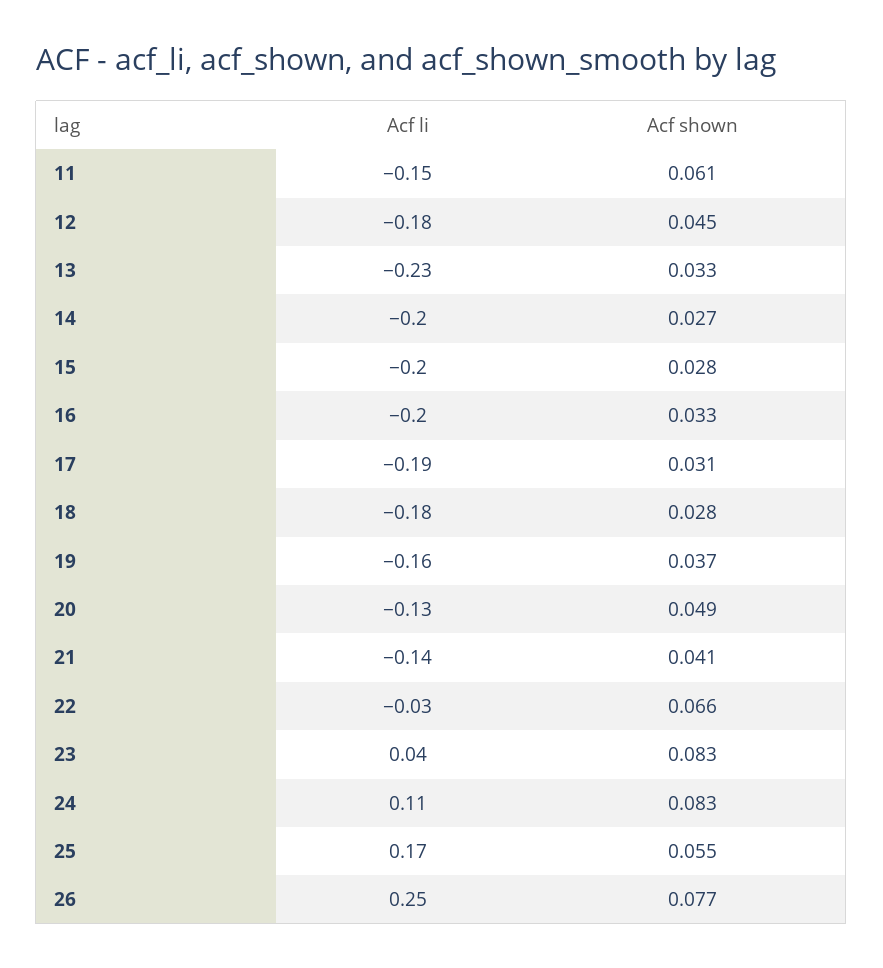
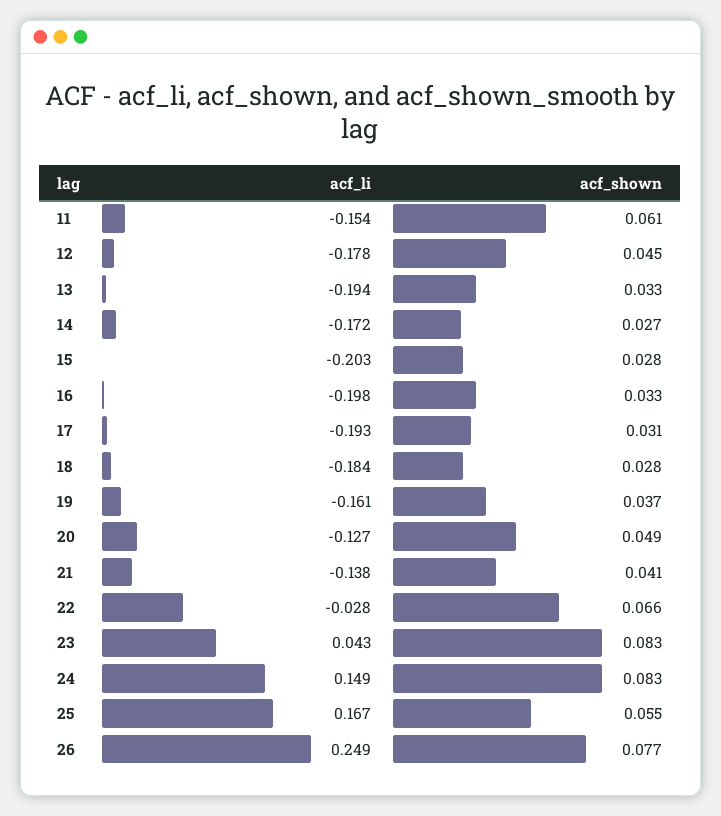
  {
    "Acf li": {
      "11": -0.154,
      "12": -0.178,
-     "13": -0.23,
+     "13": -0.194,
-     "14": -0.2,
+     "14": -0.172,
      "15": -0.203,
      "16": -0.198,
      "17": -0.193,
      "18": -0.184,
      "19": -0.161,
      "20": -0.127,
      "21": -0.138,
      "22": -0.028,
      "23": 0.043,
-     "24": 0.11,
+     "24": 0.149,
      "25": 0.167,
      "26": 0.249
    },
    "Acf shown": {
      "11": 0.061,
      "12": 0.045,
      "13": 0.033,
      "14": 0.027,
      "15": 0.028,
      "16": 0.033,
      "17": 0.031,
      "18": 0.028,
      "19": 0.037,
      "20": 0.049,
      "21": 0.041,
      "22": 0.066,
      "23": 0.083,
      "24": 0.083,
      "25": 0.055,
      "26": 0.077
    }
  }

